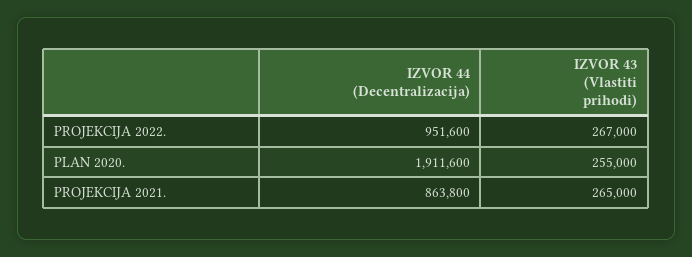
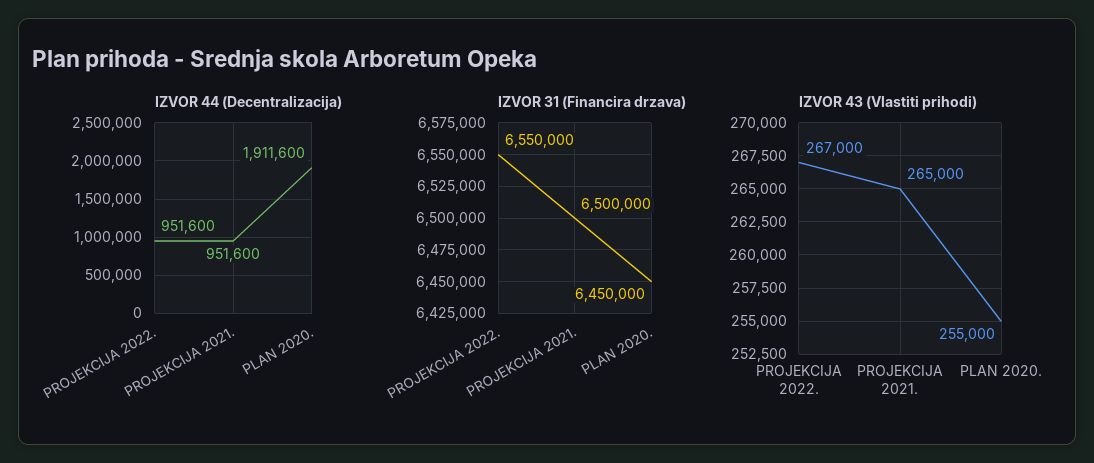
  {
    "IZVOR 44 (Decentralizacija)": {
      "PROJEKCIJA 2022.": 951600,
      "PLAN 2020.": 1911600,
-     "PROJEKCIJA 2021.": 863800
+     "PROJEKCIJA 2021.": 951600
    },
    "IZVOR 43 (Vlastiti prihodi)": {
      "PROJEKCIJA 2022.": 267000,
      "PLAN 2020.": 255000,
      "PROJEKCIJA 2021.": 265000
-   }
+   },
+   "IZVOR 31 (Financira drzava)": {
+     "PROJEKCIJA 2022.": 6550000,
+     "PROJEKCIJA 2021.": 6500000,
+     "PLAN 2020.": 6450000
+   }
  }

